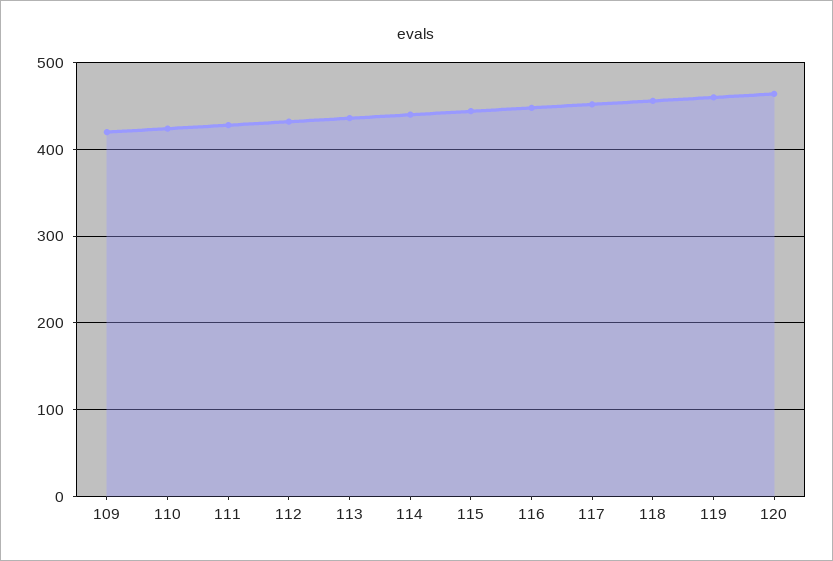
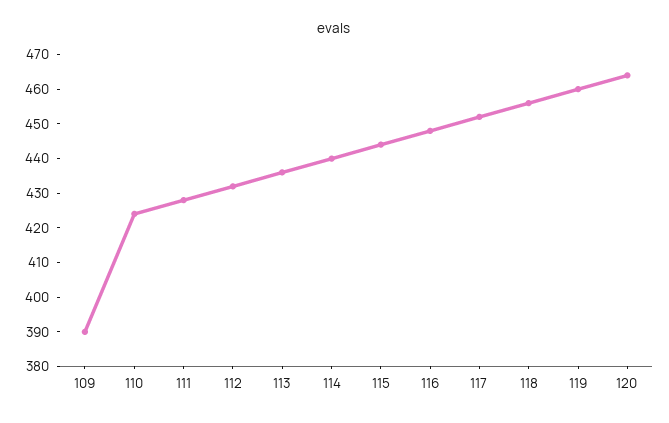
  {
-   "109": 420,
+   "109": 390,
    "110": 425,
    "111": 430,
    "112": 430,
    "113": 435,
    "114": 440,
    "115": 445,
    "116": 450,
    "117": 450,
    "118": 455,
    "119": 460,
    "120": 465
  }

